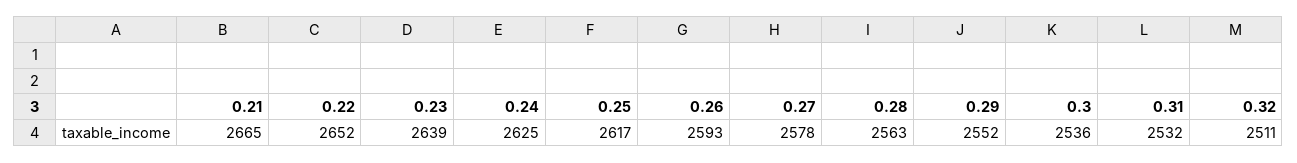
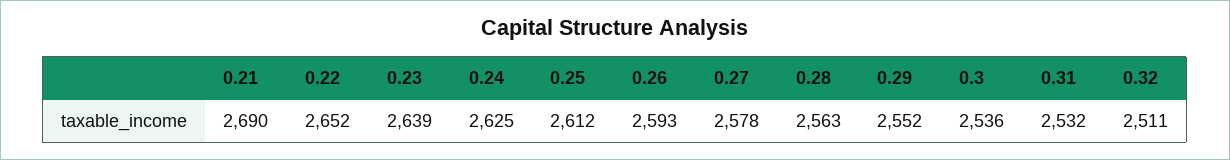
  {
-   "0.21": 2665,
+   "0.21": 2690,
    "0.22": 2652,
    "0.23": 2639,
    "0.24": 2625,
-   "0.25": 2617,
+   "0.25": 2612,
    "0.26": 2593,
    "0.27": 2578,
    "0.28": 2563,
    "0.29": 2552,
    "0.3": 2536,
    "0.31": 2532,
    "0.32": 2511
  }

